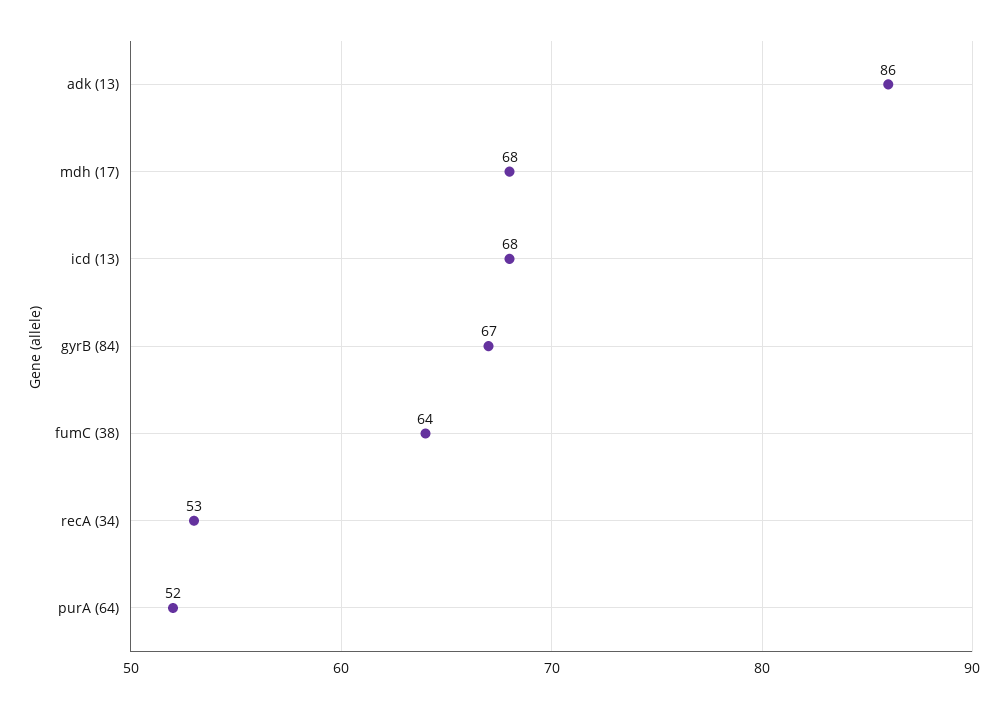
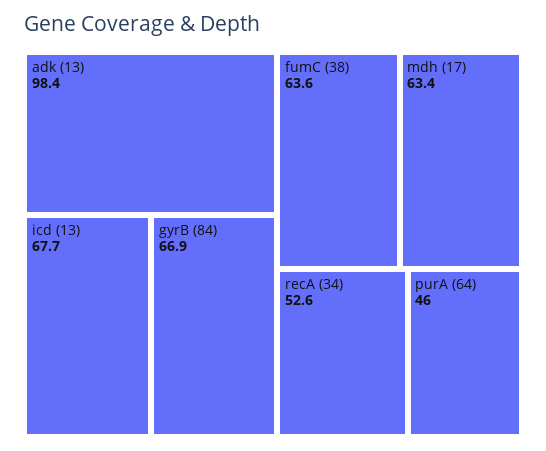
  {
-   "adk (13)": 86,
+   "adk (13)": 98.4,
-   "mdh (17)": 68,
+   "mdh (17)": 63.4,
    "icd (13)": 67.7,
    "gyrB (84)": 66.9,
    "fumC (38)": 63.6,
    "recA (34)": 52.6,
-   "purA (64)": 52
+   "purA (64)": 46
  }

